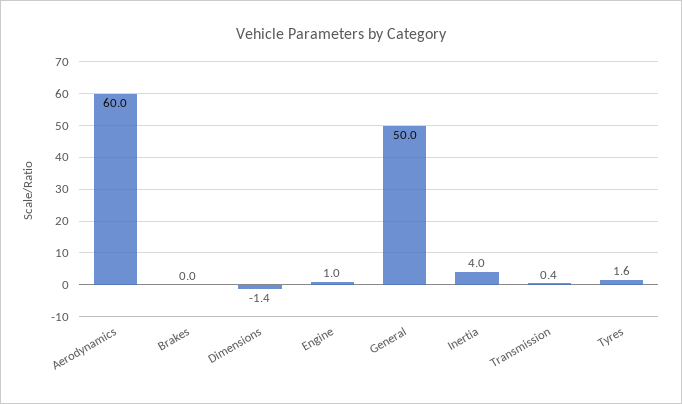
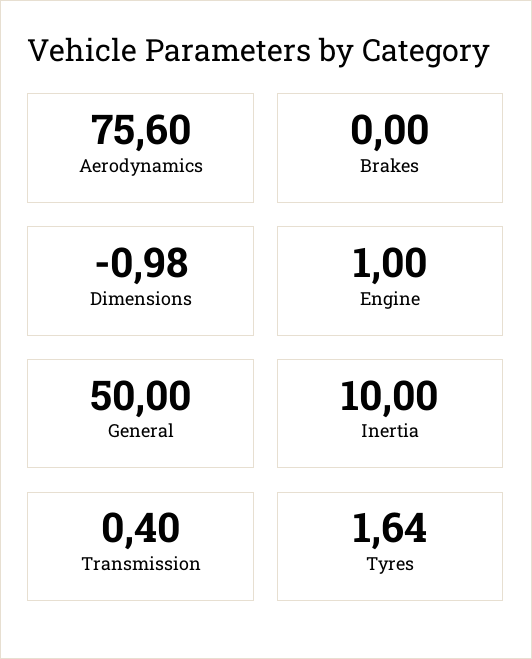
  {
-   "Aerodynamics": 60,
+   "Aerodynamics": 75.6,
    "Brakes": 0,
-   "Dimensions": -1.4,
+   "Dimensions": -0.98,
    "Engine": 1,
    "General": 50,
-   "Inertia": 4,
+   "Inertia": 10,
    "Transmission": 0.4,
    "Tyres": 1.64
  }

